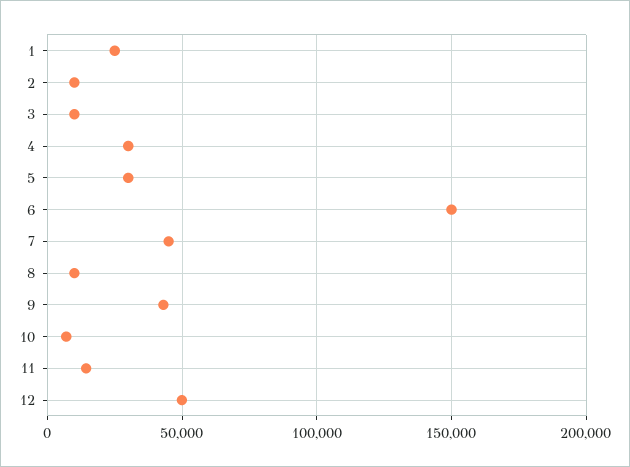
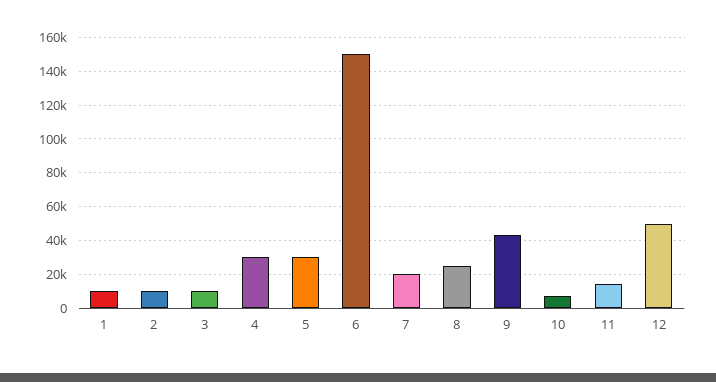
  {
-   "1": 25000,
+   "1": 10000,
    "2": 10000,
    "3": 10000,
    "4": 30000,
    "5": 30000,
    "6": 150000,
-   "7": 45000,
+   "7": 20000,
-   "8": 10000,
+   "8": 25000,
    "9": 45000,
    "10": 5000,
    "11": 15000,
    "12": 50000
  }

